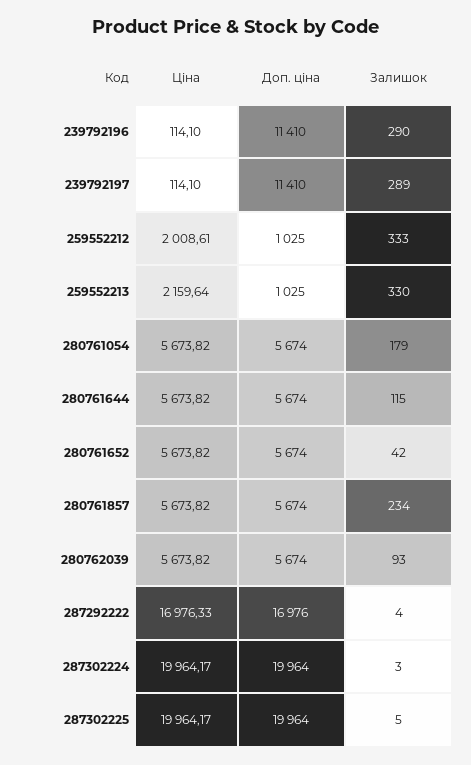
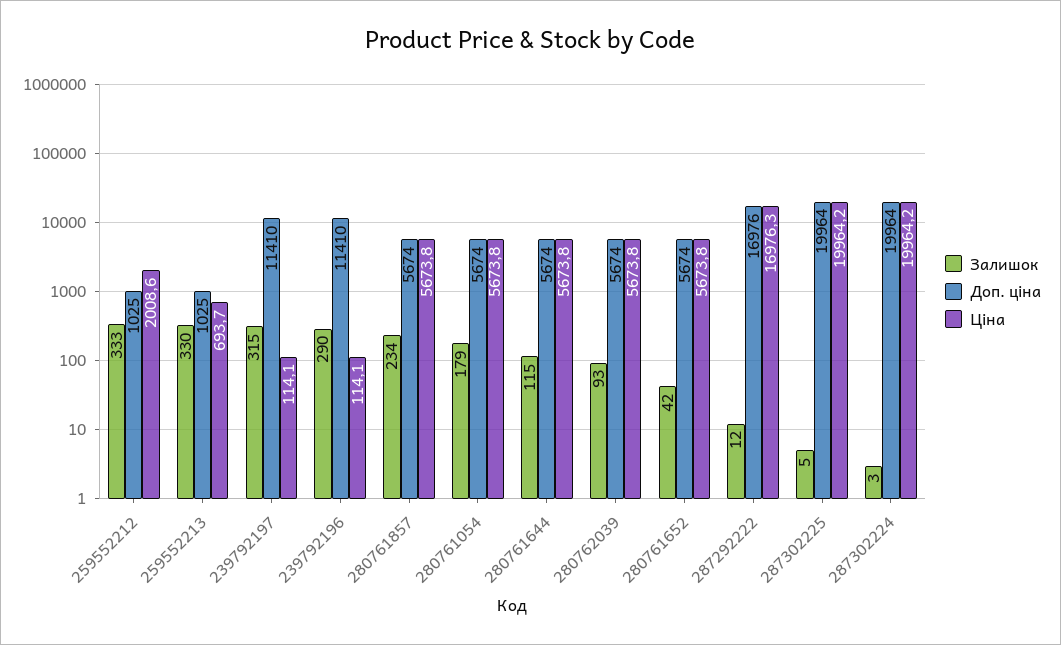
  {
    "Ціна": {
      "239792196": 114.1,
      "239792197": 114.1,
      "259552212": 2008.61,
-     "259552213": 2159.64,
+     "259552213": 693.7,
      "280761054": 5673.82,
      "280761644": 5673.82,
      "280761652": 5673.82,
      "280761857": 5673.82,
      "280762039": 5673.82,
      "287292222": 16976.33,
      "287302224": 19964.17,
      "287302225": 19964.17
    },
    "Доп. ціна": {
      "239792196": 11410,
      "239792197": 11410,
      "259552212": 1025,
      "259552213": 1025,
      "280761054": 5674,
      "280761644": 5674,
      "280761652": 5674,
      "280761857": 5674,
      "280762039": 5674,
      "287292222": 16976,
      "287302224": 19964,
      "287302225": 19964
    },
    "Залишок": {
      "239792196": 290,
-     "239792197": 289,
+     "239792197": 315,
      "259552212": 333,
      "259552213": 330,
      "280761054": 179,
      "280761644": 115,
      "280761652": 42,
      "280761857": 234,
      "280762039": 93,
-     "287292222": 4,
+     "287292222": 12,
      "287302224": 3,
      "287302225": 5
    }
  }

